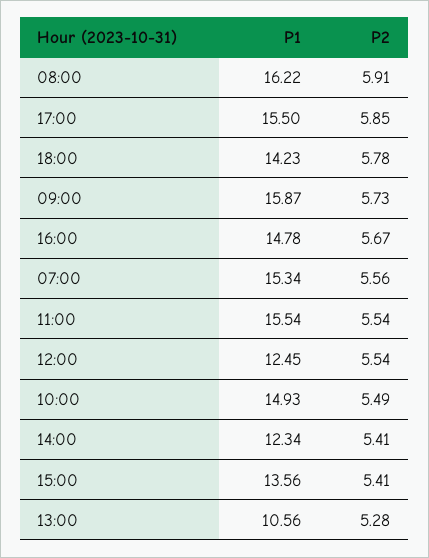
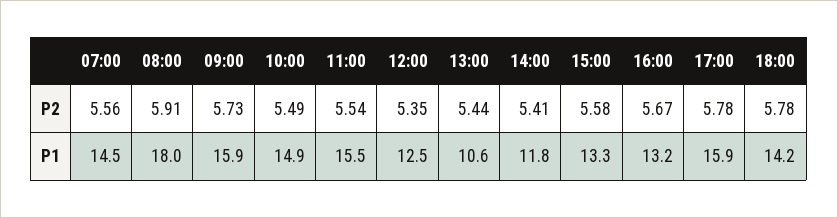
  {
    "P1": {
-     "08:00": 16.22,
+     "08:00": 18,
-     "17:00": 15.5,
+     "17:00": 15.9,
      "18:00": 14.23,
      "09:00": 15.87,
-     "16:00": 14.78,
+     "16:00": 13.2,
-     "07:00": 15.34,
+     "07:00": 14.5,
      "11:00": 15.54,
      "12:00": 12.45,
      "10:00": 14.93,
-     "14:00": 12.34,
+     "14:00": 11.8,
-     "15:00": 13.56,
+     "15:00": 13.3,
      "13:00": 10.56
    },
    "P2": {
      "08:00": 5.91,
-     "17:00": 5.85,
+     "17:00": 5.78,
      "18:00": 5.78,
      "09:00": 5.73,
      "16:00": 5.67,
      "07:00": 5.56,
      "11:00": 5.54,
-     "12:00": 5.54,
+     "12:00": 5.35,
      "10:00": 5.49,
      "14:00": 5.41,
-     "15:00": 5.41,
+     "15:00": 5.58,
-     "13:00": 5.28
+     "13:00": 5.44
    }
  }

